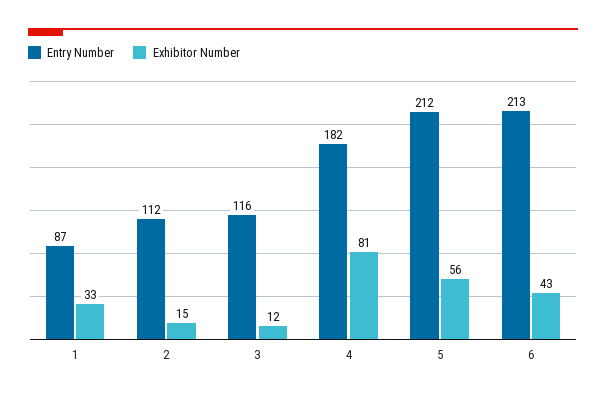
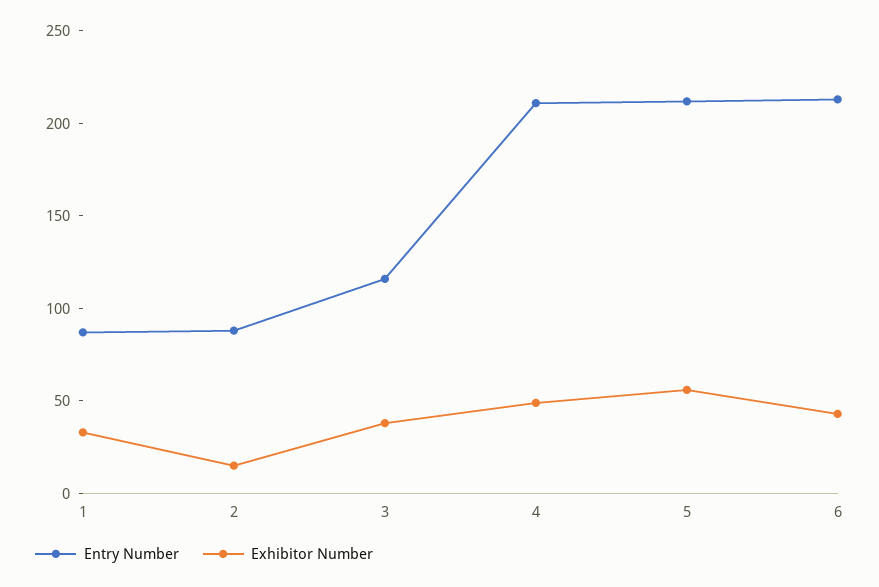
  {
    "Entry Number": {
      "1": 87,
-     "2": 112,
+     "2": 90,
      "3": 116,
-     "4": 182,
+     "4": 210,
      "5": 212,
      "6": 213
    },
    "Exhibitor Number": {
      "1": 33,
      "2": 15,
-     "3": 12,
+     "3": 40,
-     "4": 81,
+     "4": 50,
      "5": 56,
      "6": 43
    }
  }

